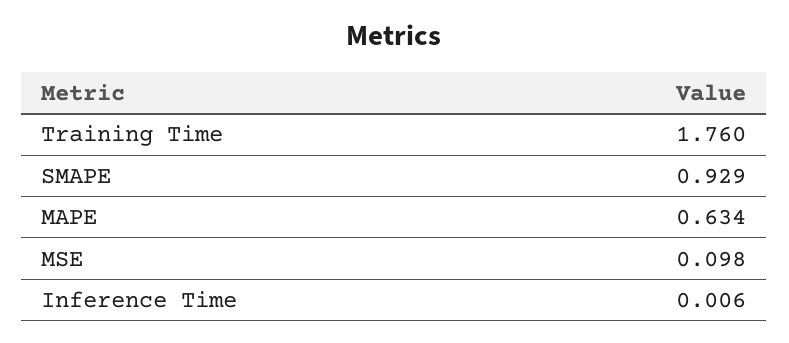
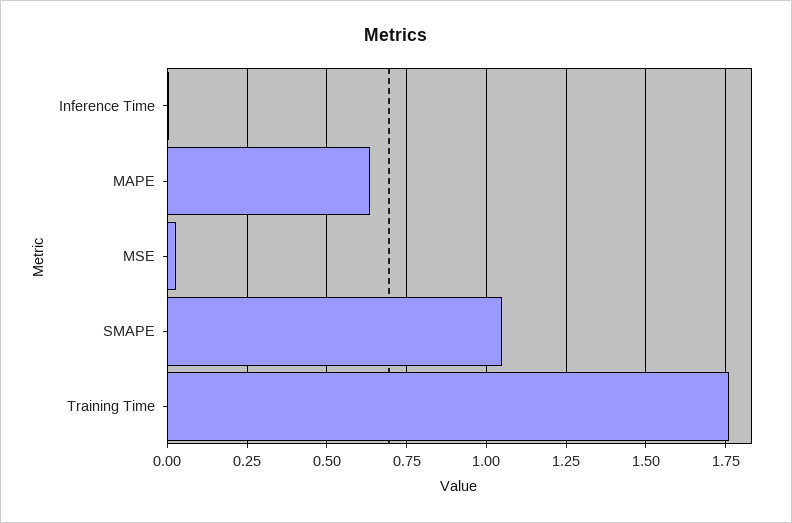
  {
    "Training Time": 1.76,
-   "SMAPE": 0.929,
+   "SMAPE": 1.05,
    "MAPE": 0.634,
-   "MSE": 0.098,
+   "MSE": 0.025,
    "Inference Time": 0.006
  }

